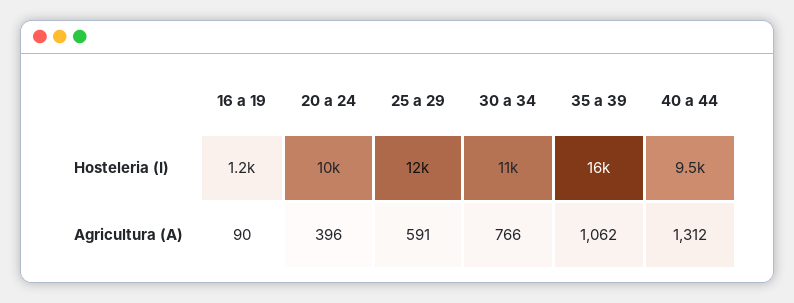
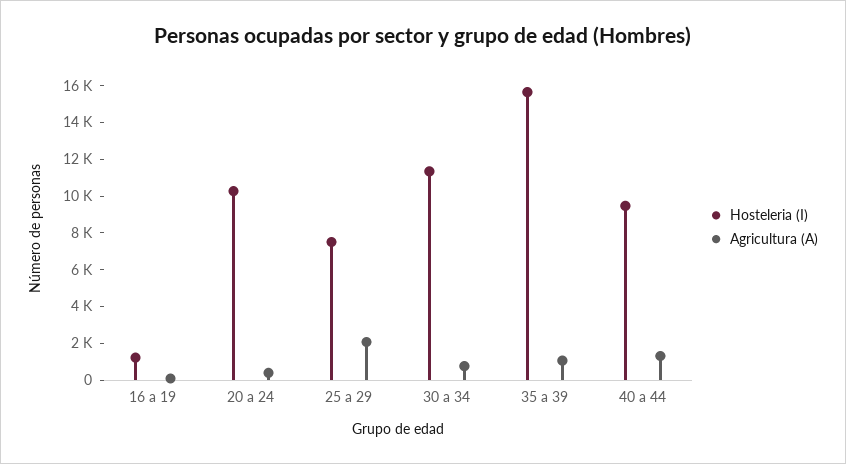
  {
    "Hosteleria (I)": {
      "16 a 19": 1200,
      "20 a 24": 10000,
-     "25 a 29": 12000,
+     "25 a 29": 7500,
      "30 a 34": 11000,
      "35 a 39": 16000,
      "40 a 44": 9500
    },
    "Agricultura (A)": {
      "16 a 19": 90,
      "20 a 24": 396,
-     "25 a 29": 591,
+     "25 a 29": 2000,
      "30 a 34": 766,
      "35 a 39": 1062,
      "40 a 44": 1312
    }
  }

